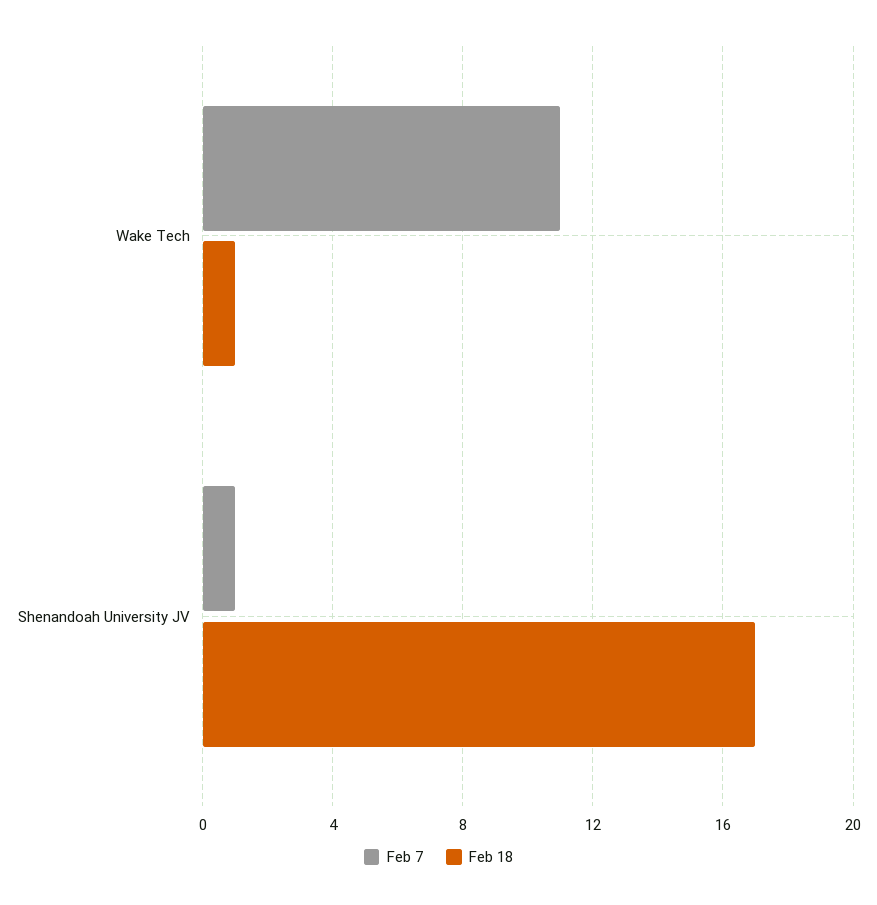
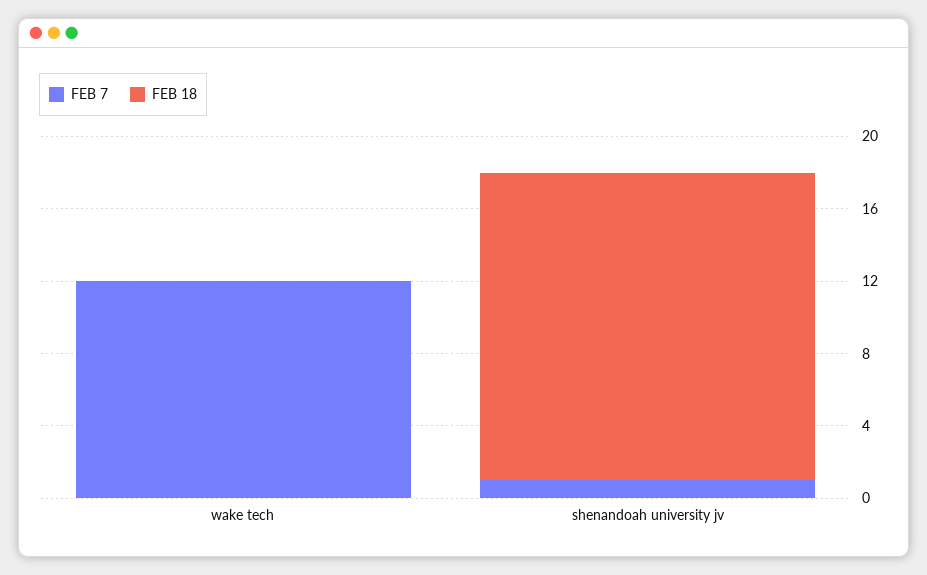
  {
    "Feb 7": {
-     "Wake Tech": 11,
+     "Wake Tech": 12,
      "Shenandoah University JV": 1
    },
    "Feb 18": {
-     "Wake Tech": 1,
+     "Wake Tech": 0,
      "Shenandoah University JV": 17
    }
  }

